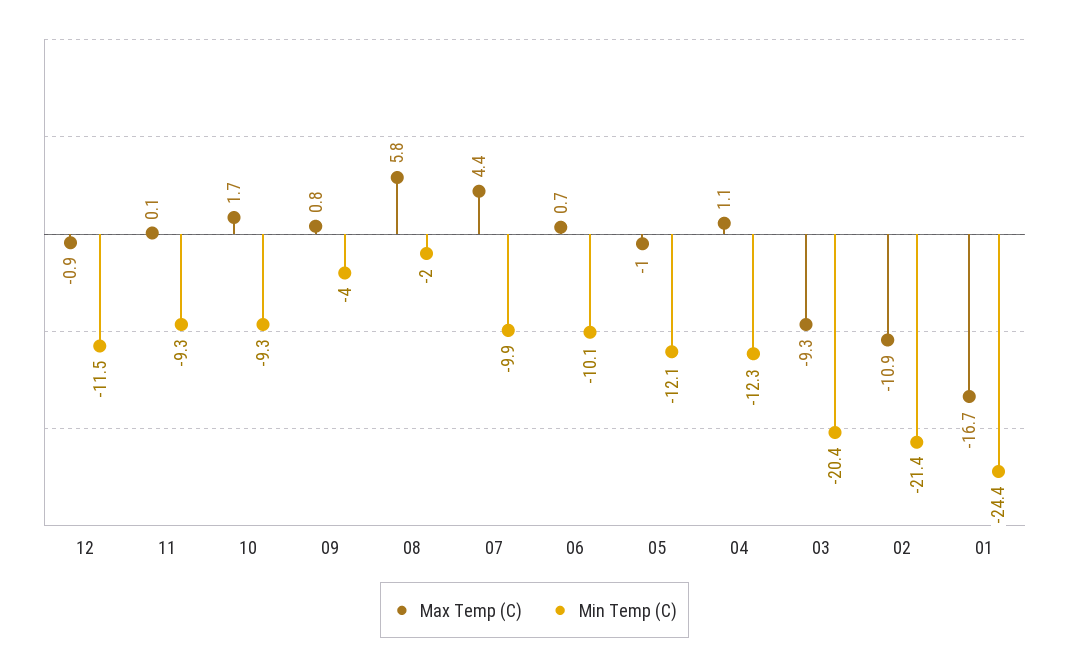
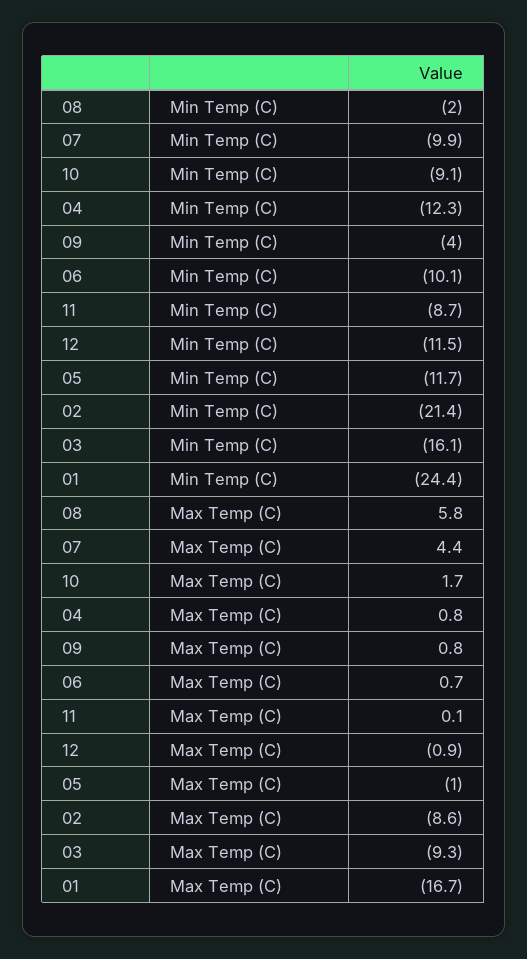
  {
    "Max Temp (C)": {
      "12": -0.9,
      "11": 0.1,
      "10": 1.7,
      "09": 0.8,
      "08": 5.8,
      "07": 4.4,
      "06": 0.7,
      "05": -1,
-     "04": 1.1,
+     "04": 0.8,
      "03": -9.3,
-     "02": -10.9,
+     "02": -8.6,
      "01": -16.7
    },
    "Min Temp (C)": {
      "12": -11.5,
-     "11": -9.3,
+     "11": -8.7,
-     "10": -9.3,
+     "10": -9.1,
      "09": -4,
      "08": -2,
      "07": -9.9,
      "06": -10.1,
-     "05": -12.1,
+     "05": -11.7,
      "04": -12.3,
-     "03": -20.4,
+     "03": -16.1,
      "02": -21.4,
      "01": -24.4
    }
  }

